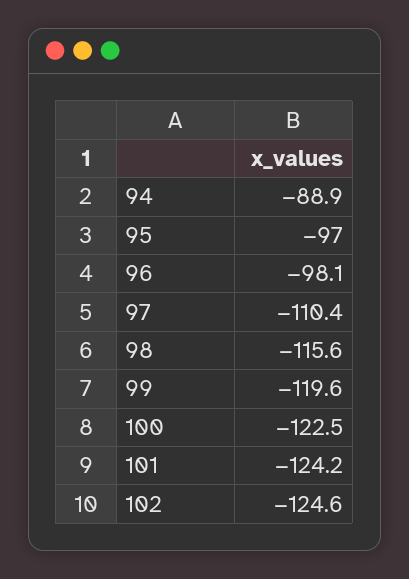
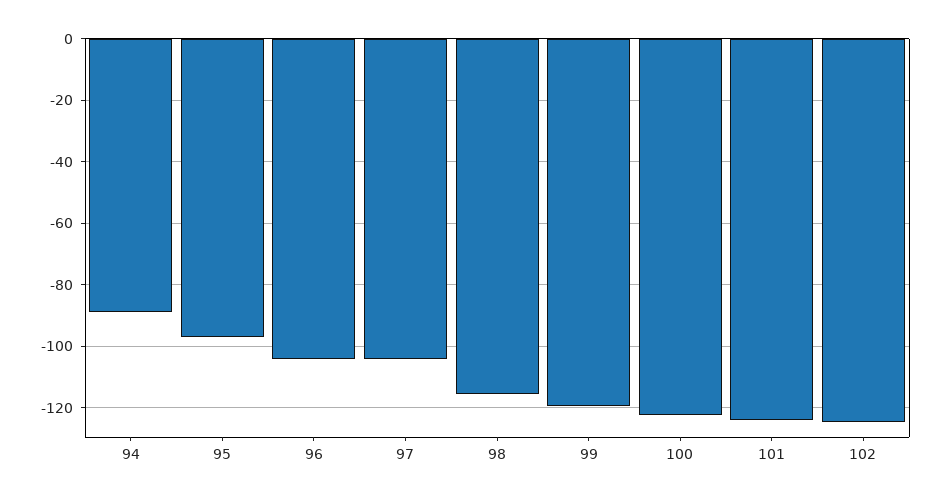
  {
    "94": -88.9,
    "95": -97,
-   "96": -98.1,
+   "96": -104,
-   "97": -110.4,
+   "97": -104,
    "98": -115.6,
    "99": -119.6,
    "100": -122.5,
    "101": -124.2,
    "102": -124.6
  }

